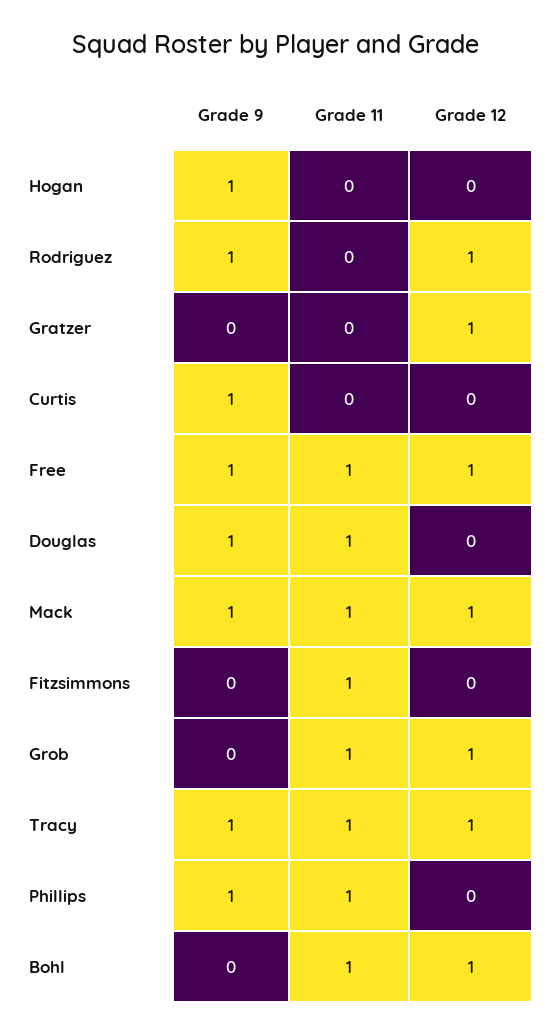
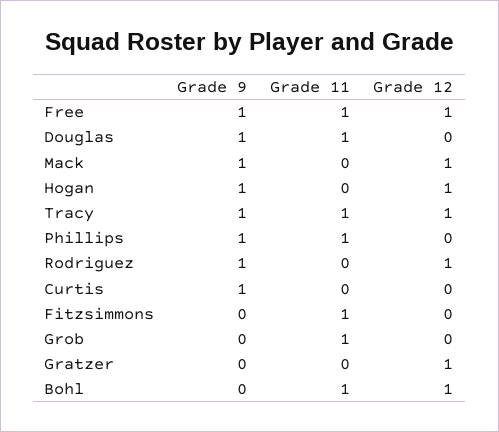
  {
    "Grade 9": {
      "Hogan": 1,
      "Rodriguez": 1,
      "Gratzer": 0,
      "Curtis": 1,
      "Free": 1,
      "Douglas": 1,
      "Mack": 1,
      "Fitzsimmons": 0,
      "Grob": 0,
      "Tracy": 1,
      "Phillips": 1,
      "Bohl": 0
    },
    "Grade 11": {
      "Hogan": 0,
      "Rodriguez": 0,
      "Gratzer": 0,
      "Curtis": 0,
      "Free": 1,
      "Douglas": 1,
-     "Mack": 1,
+     "Mack": 0,
      "Fitzsimmons": 1,
      "Grob": 1,
      "Tracy": 1,
      "Phillips": 1,
      "Bohl": 1
    },
    "Grade 12": {
-     "Hogan": 0,
+     "Hogan": 1,
      "Rodriguez": 1,
      "Gratzer": 1,
      "Curtis": 0,
      "Free": 1,
      "Douglas": 0,
      "Mack": 1,
      "Fitzsimmons": 0,
-     "Grob": 1,
+     "Grob": 0,
      "Tracy": 1,
      "Phillips": 0,
      "Bohl": 1
    }
  }

